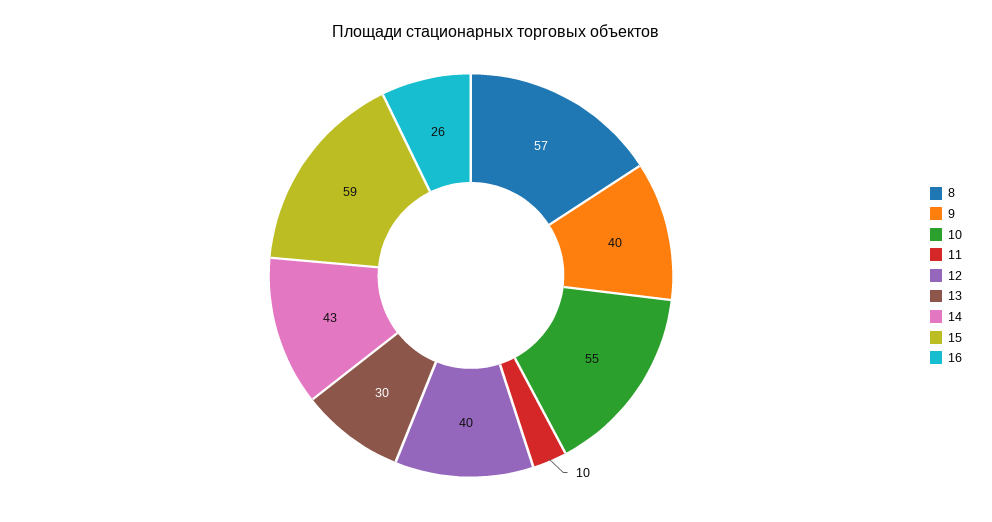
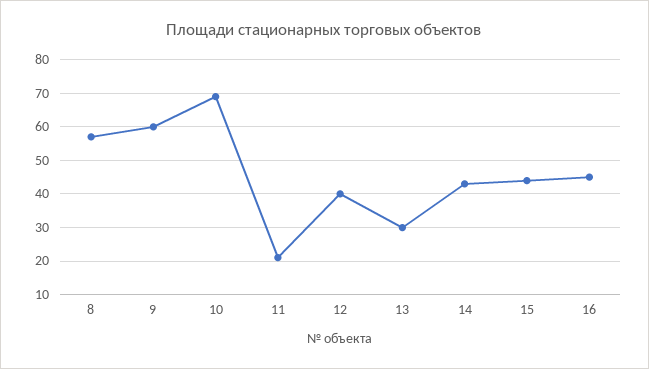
  {
    "8": 57,
-   "9": 40,
+   "9": 60,
-   "10": 55,
+   "10": 70,
-   "11": 10,
+   "11": 20,
    "12": 40,
    "13": 30,
    "14": 43,
-   "15": 59,
+   "15": 45,
-   "16": 26
+   "16": 45
  }

